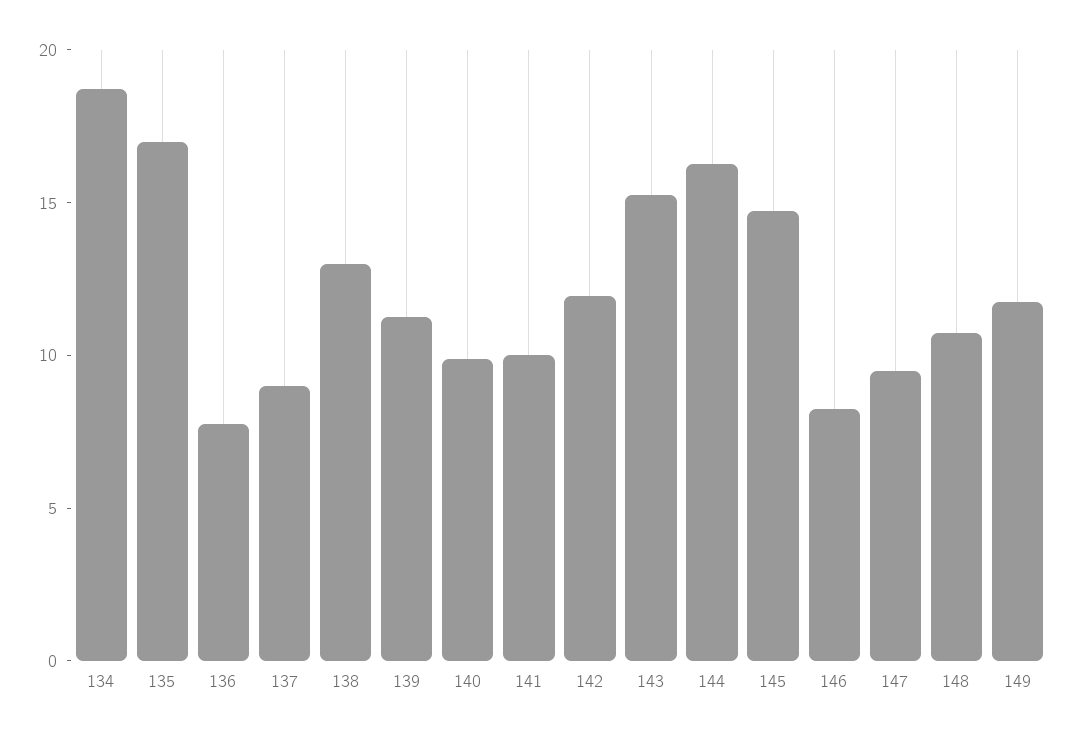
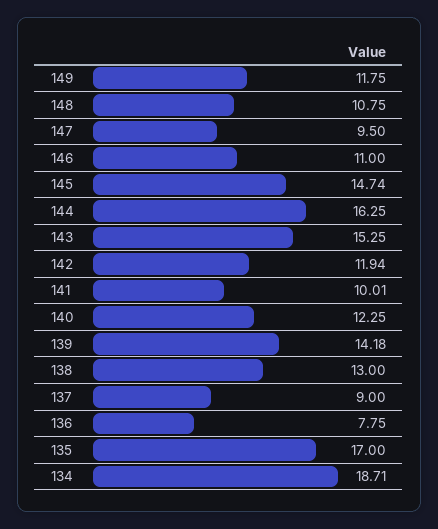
  {
    "134": 18.71,
    "135": 17,
    "136": 7.75,
    "137": 9,
    "138": 13,
-   "139": 11,
+   "139": 14.18,
-   "140": 10,
+   "140": 12.25,
    "141": 10.01,
    "142": 11.94,
    "143": 15.25,
    "144": 16.25,
    "145": 14.74,
-   "146": 8,
+   "146": 11,
    "147": 9.5,
    "148": 10.75,
    "149": 11.75
  }

